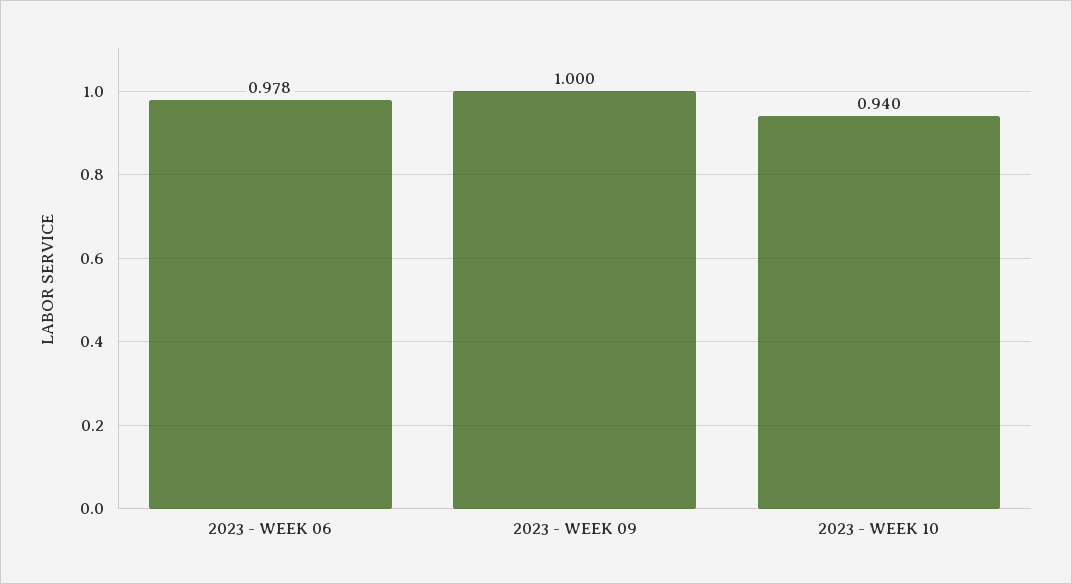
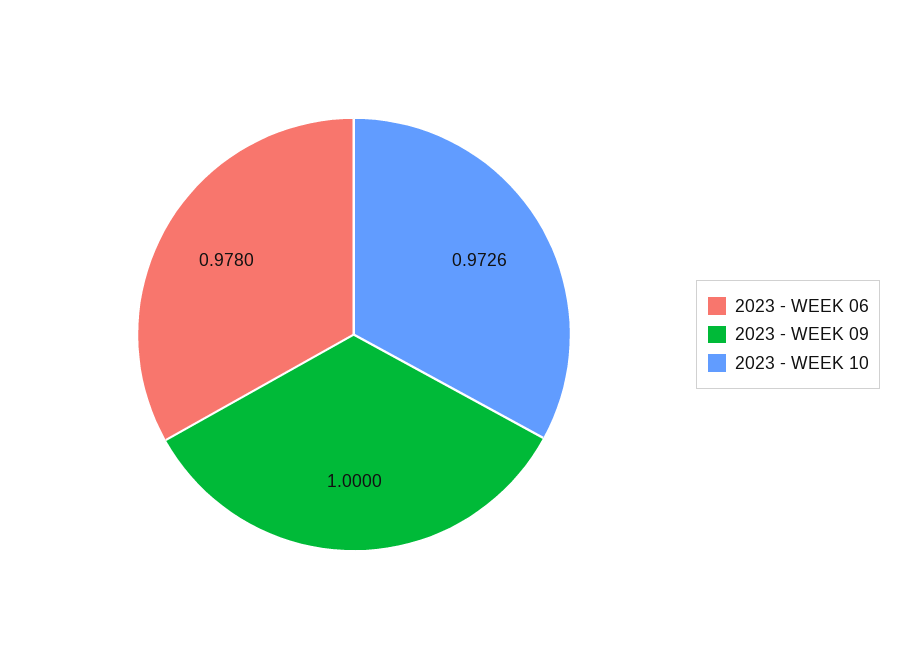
  {
    "2023 - WEEK 06": 0.978,
    "2023 - WEEK 09": 1,
-   "2023 - WEEK 10": 0.94
+   "2023 - WEEK 10": 0.9726
  }

